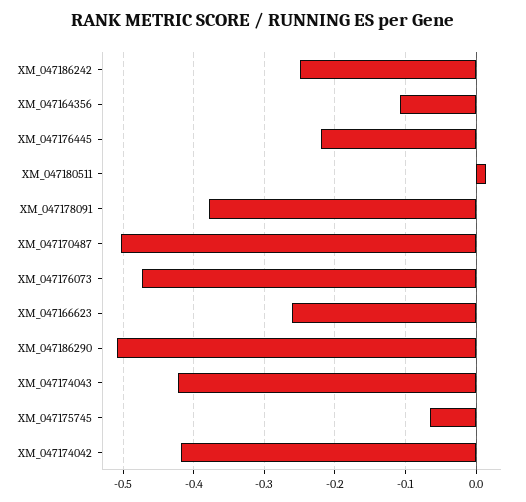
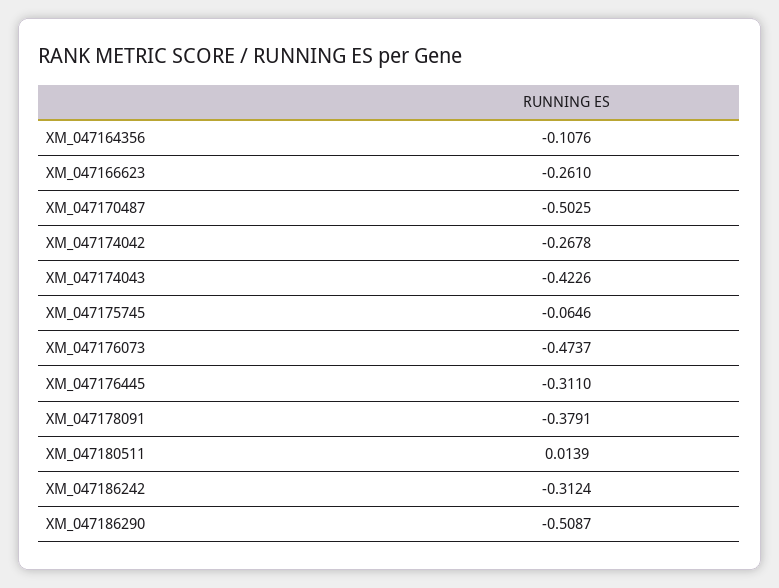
  {
-   "XM_047186242": -0.25,
+   "XM_047186242": -0.3124,
    "XM_047164356": -0.1076,
-   "XM_047176445": -0.22,
+   "XM_047176445": -0.311,
    "XM_047180511": 0.0139,
    "XM_047178091": -0.3791,
    "XM_047170487": -0.5025,
    "XM_047176073": -0.4737,
    "XM_047166623": -0.261,
    "XM_047186290": -0.5087,
    "XM_047174043": -0.4226,
    "XM_047175745": -0.0646,
-   "XM_047174042": -0.42
+   "XM_047174042": -0.2678
  }

